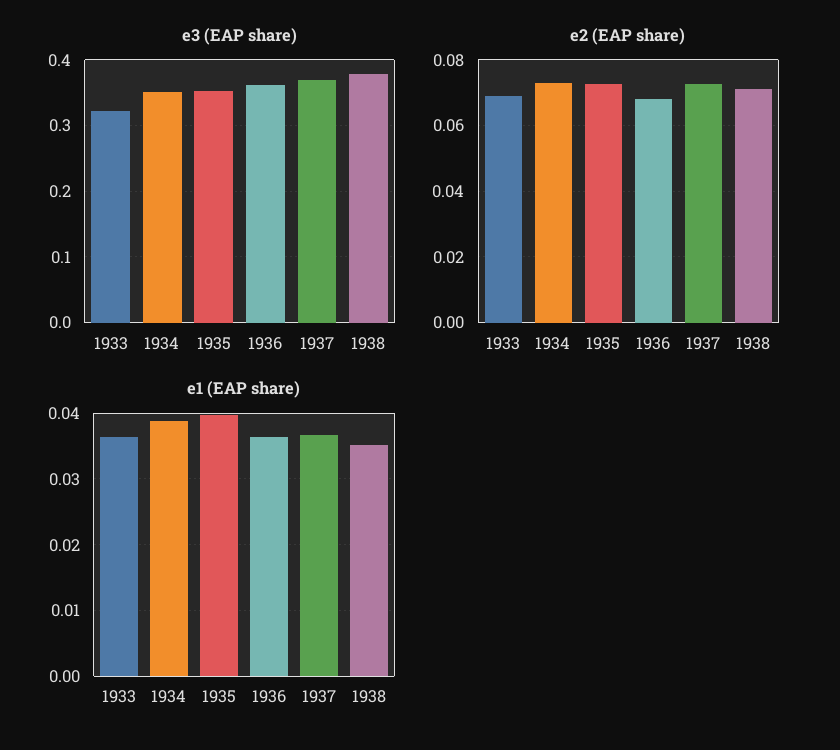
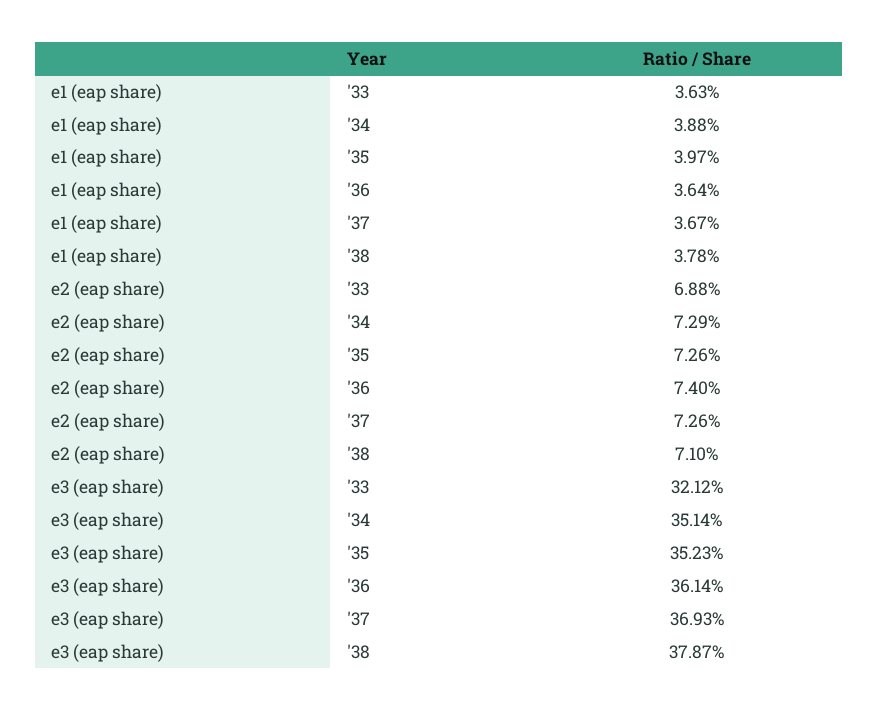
  {
    "e3 (EAP share)": {
      "1933": 0.3212,
      "1934": 0.3514,
      "1935": 0.3523,
      "1936": 0.3614,
      "1937": 0.3693,
      "1938": 0.3787
    },
    "e2 (EAP share)": {
      "1933": 0.0688,
      "1934": 0.0729,
      "1935": 0.0726,
-     "1936": 0.068,
+     "1936": 0.074,
      "1937": 0.0726,
      "1938": 0.071
    },
    "e1 (EAP share)": {
      "1933": 0.0363,
      "1934": 0.0388,
      "1935": 0.0397,
      "1936": 0.0364,
      "1937": 0.0367,
-     "1938": 0.035
+     "1938": 0.0378
    }
  }

